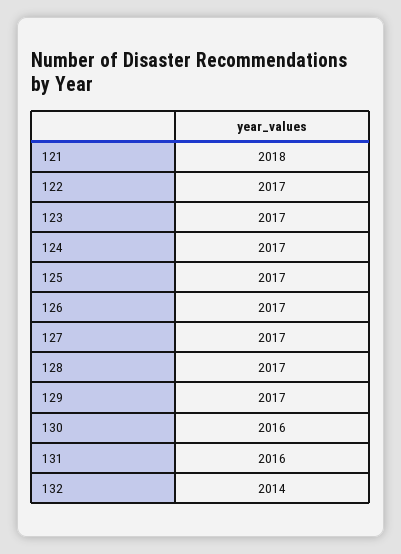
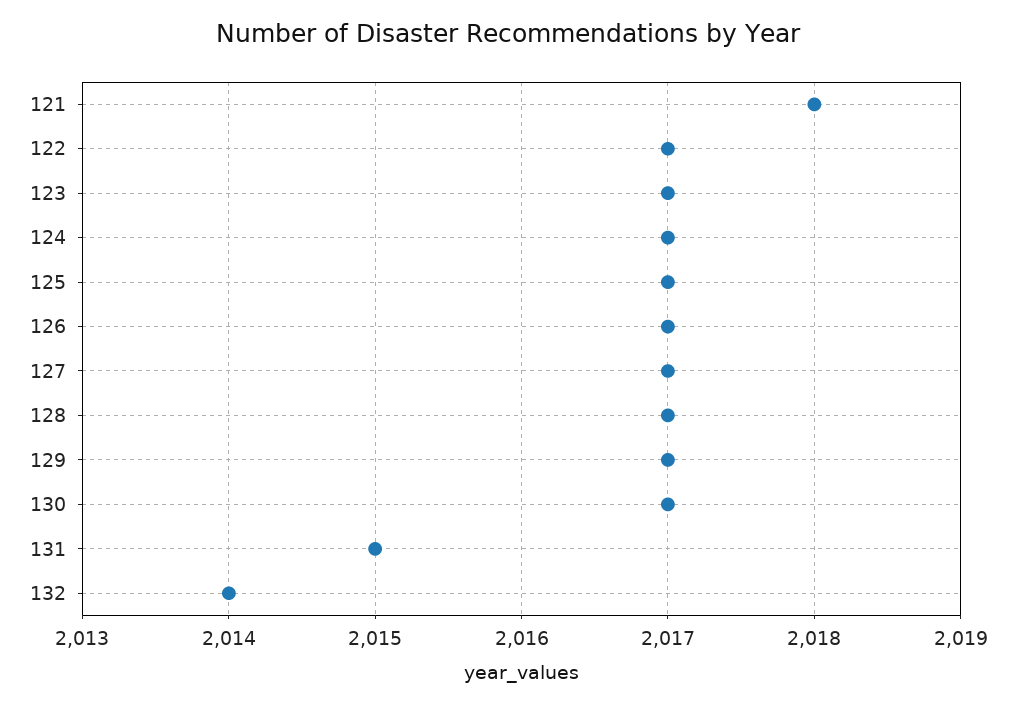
  {
    "121": 2018,
    "122": 2017,
    "123": 2017,
    "124": 2017,
    "125": 2017,
    "126": 2017,
    "127": 2017,
    "128": 2017,
    "129": 2017,
-   "130": 2016,
+   "130": 2017,
-   "131": 2016,
+   "131": 2015,
    "132": 2014
  }

